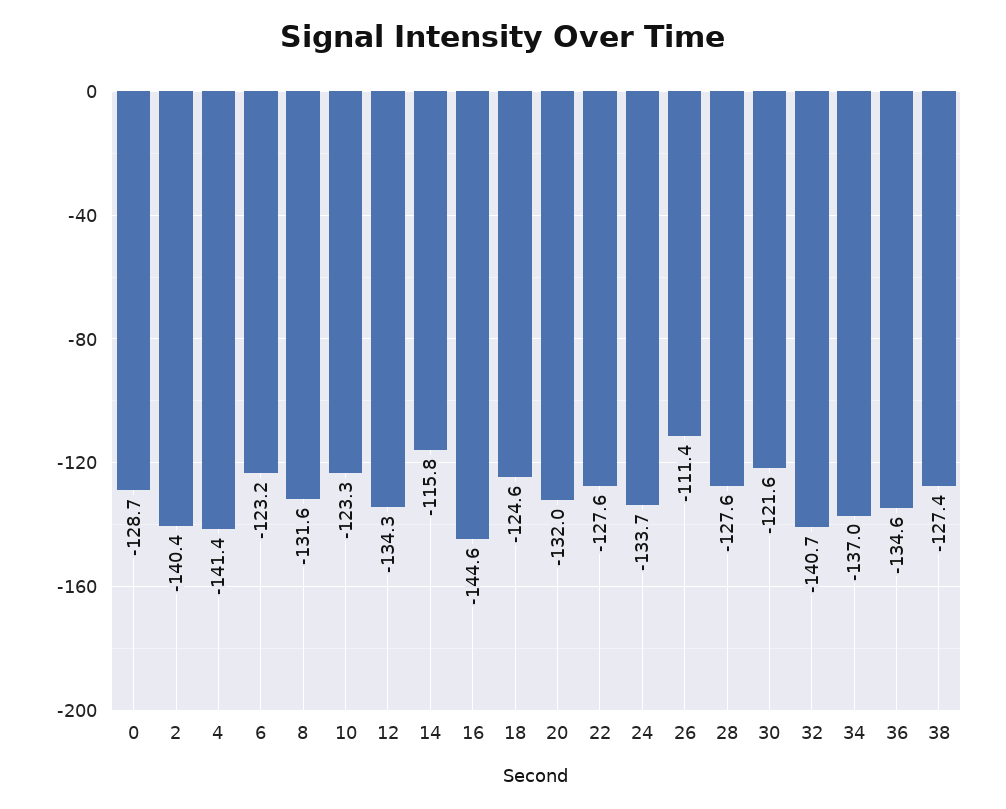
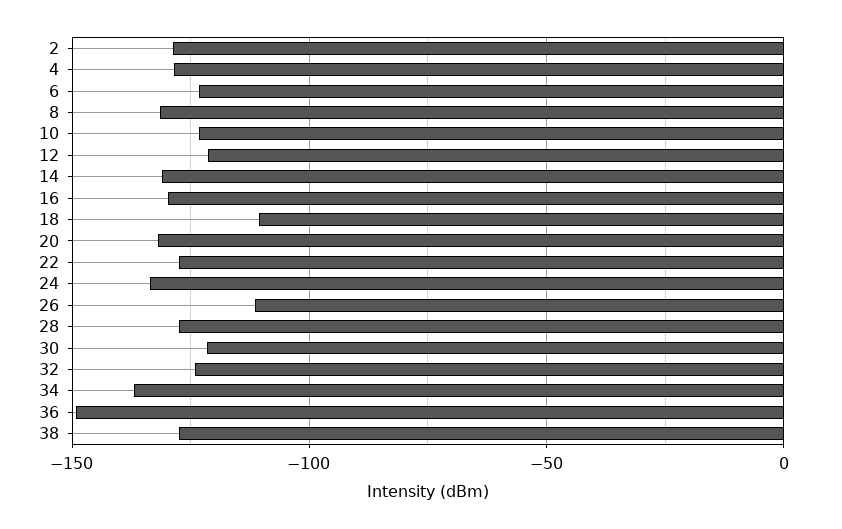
  {
-   "0": -128.7,
-   "2": -140.4,
+   "2": -130,
-   "4": -141.4,
+   "4": -130,
    "6": -123.2,
    "8": -131.6,
    "10": -123.3,
-   "12": -134.3,
+   "12": -120,
-   "14": -115.8,
+   "14": -130,
-   "16": -144.6,
+   "16": -130,
-   "18": -124.6,
+   "18": -110,
    "20": -132,
    "22": -127.6,
    "24": -133.7,
    "26": -111.4,
    "28": -127.6,
    "30": -121.6,
-   "32": -140.7,
+   "32": -125,
    "34": -137,
-   "36": -134.6,
+   "36": -150,
    "38": -127.4
  }

